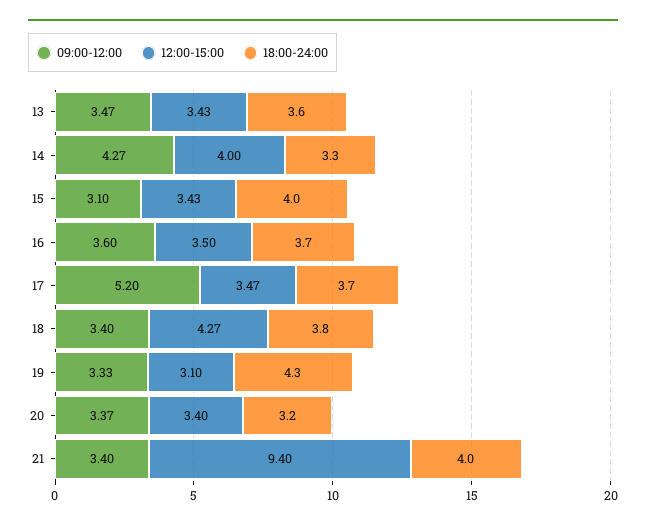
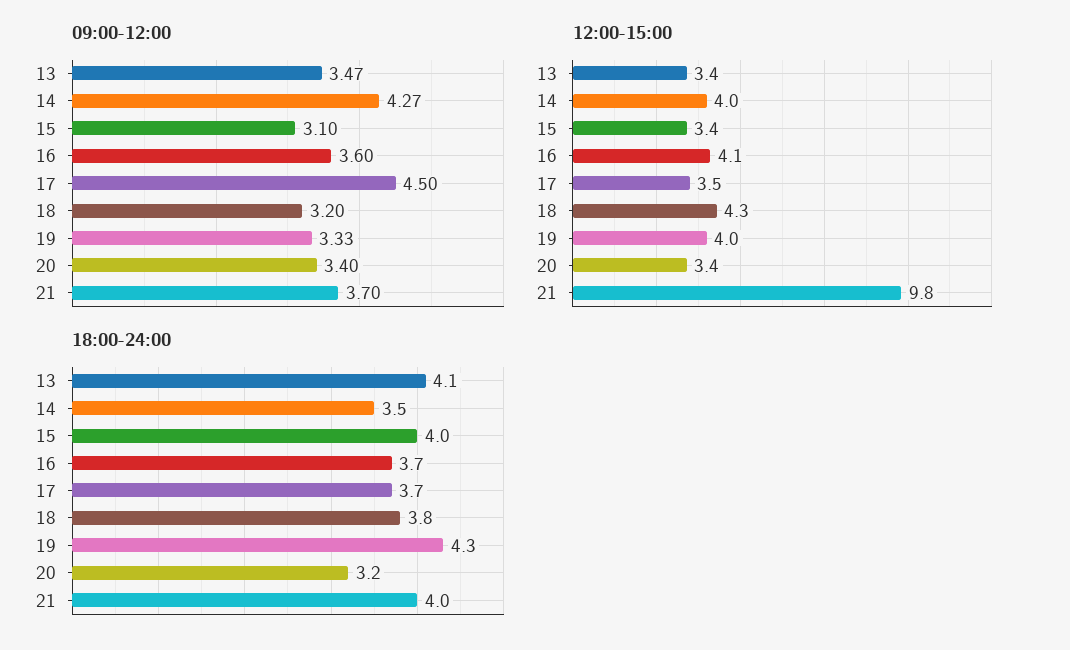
  {
    "09:00-12:00": {
      "13": 3.47,
      "14": 4.27,
      "15": 3.1,
      "16": 3.6,
-     "17": 5.2,
+     "17": 4.5,
-     "18": 3.4,
+     "18": 3.2,
      "19": 3.33,
-     "20": 3.37,
+     "20": 3.4,
-     "21": 3.4
+     "21": 3.7
    },
    "12:00-15:00": {
      "13": 3.43,
      "14": 4,
      "15": 3.43,
-     "16": 3.5,
+     "16": 4.1,
      "17": 3.47,
      "18": 4.27,
-     "19": 3.1,
+     "19": 4,
      "20": 3.4,
-     "21": 9.4
+     "21": 9.8
    },
    "18:00-24:00": {
-     "13": 3.6,
+     "13": 4.1,
-     "14": 3.3,
+     "14": 3.5,
      "15": 4,
      "16": 3.7,
      "17": 3.7,
      "18": 3.8,
      "19": 4.3,
      "20": 3.2,
      "21": 4
    }
  }

